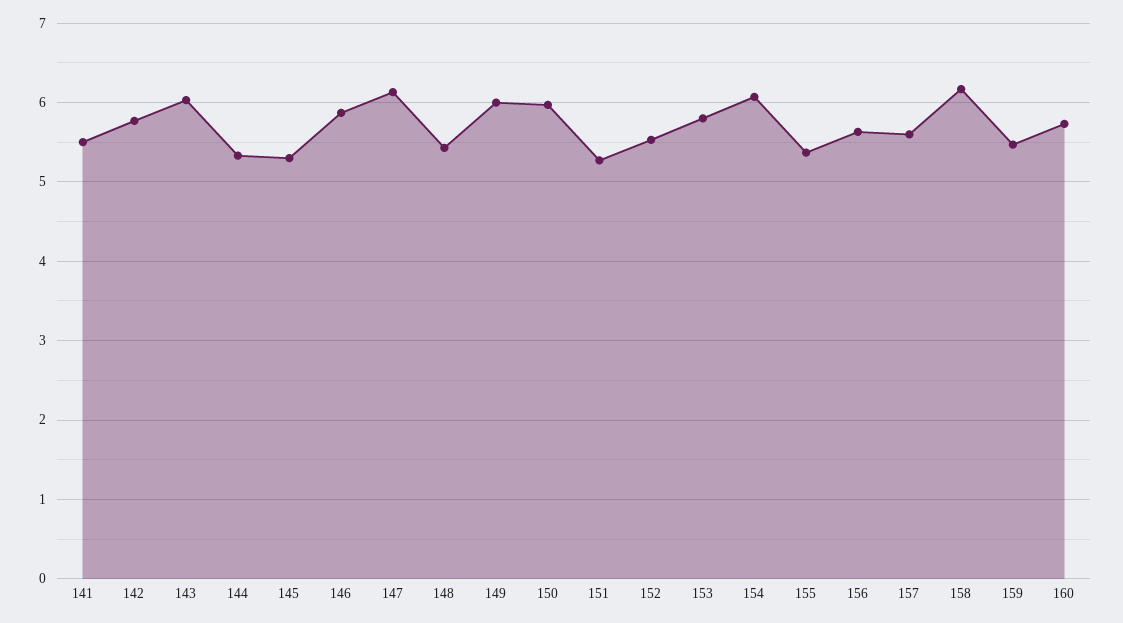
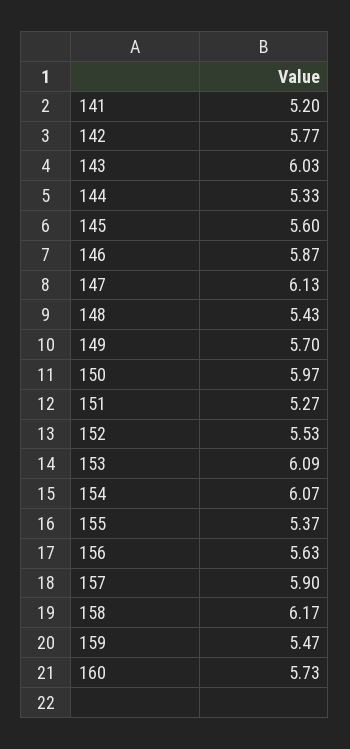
  {
-   "141": 5.5,
+   "141": 5.2,
    "142": 5.77,
    "143": 6.03,
    "144": 5.33,
-   "145": 5.3,
+   "145": 5.6,
    "146": 5.87,
    "147": 6.13,
    "148": 5.43,
-   "149": 6,
+   "149": 5.7,
    "150": 5.97,
    "151": 5.27,
    "152": 5.53,
-   "153": 5.8,
+   "153": 6.09,
    "154": 6.07,
    "155": 5.37,
    "156": 5.63,
-   "157": 5.6,
+   "157": 5.9,
    "158": 6.17,
    "159": 5.47,
    "160": 5.73
  }

